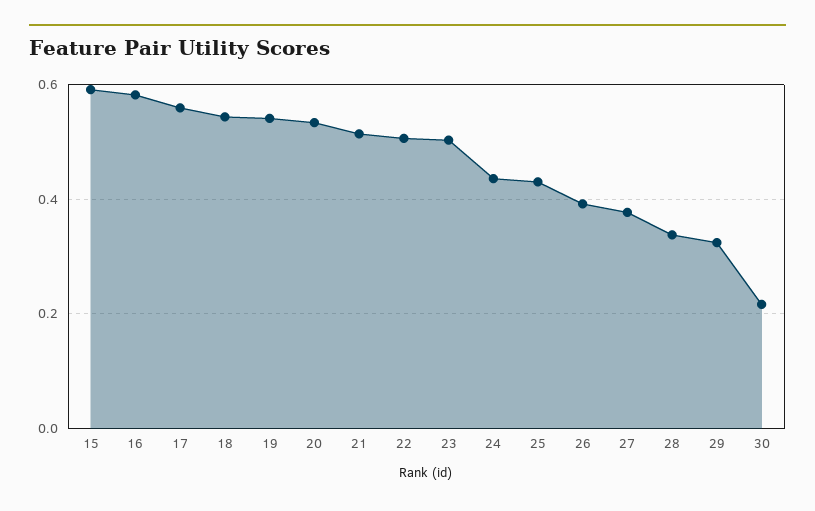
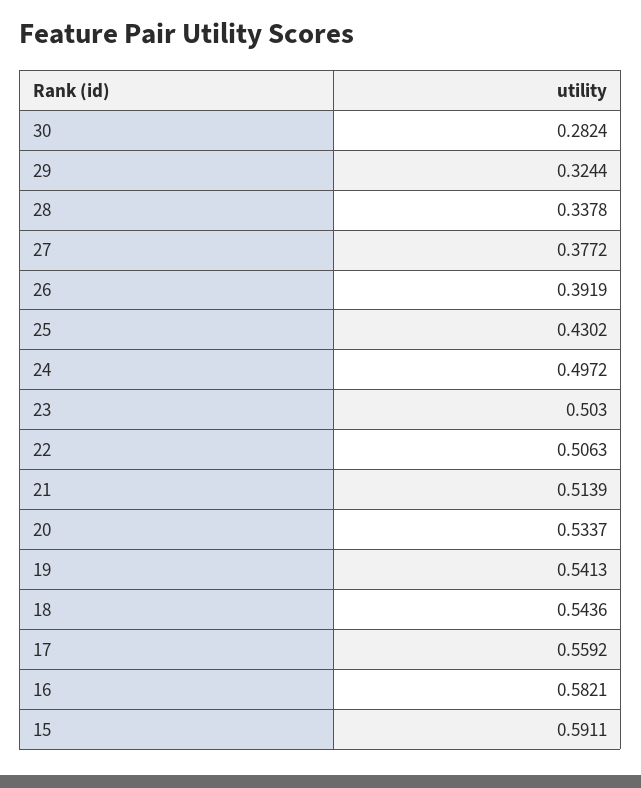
  {
    "15": 0.5911,
    "16": 0.5821,
    "17": 0.5592,
    "18": 0.5436,
    "19": 0.5413,
    "20": 0.5337,
    "21": 0.5139,
    "22": 0.5063,
    "23": 0.503,
-   "24": 0.44,
+   "24": 0.4972,
    "25": 0.4302,
    "26": 0.3919,
    "27": 0.3772,
    "28": 0.3378,
    "29": 0.3244,
-   "30": 0.22
+   "30": 0.2824
  }

